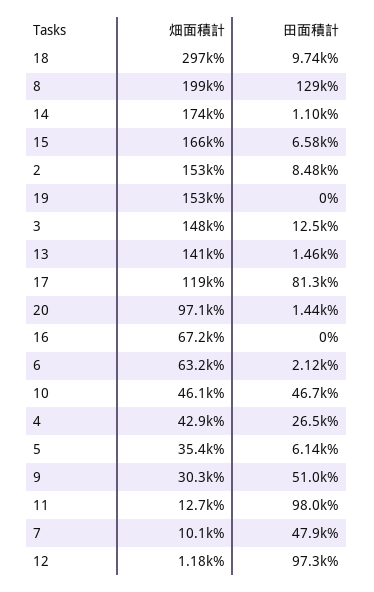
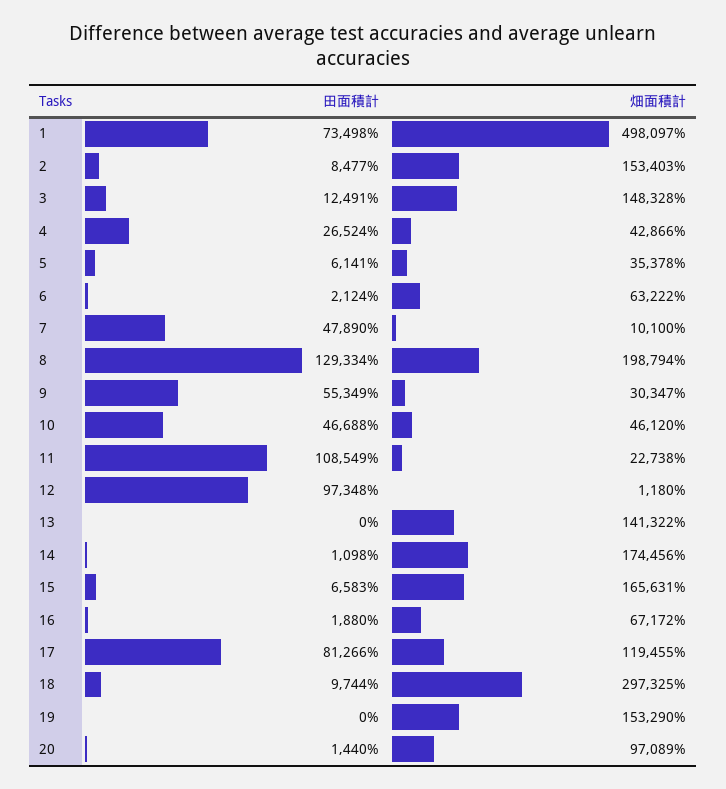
  {
    "畑面積計": {
      "18": 297325,
      "8": 198794,
      "14": 174456,
      "15": 165631,
      "2": 153403,
      "19": 153290,
      "3": 148328,
      "13": 141322,
      "17": 119455,
      "20": 97089,
      "16": 67172,
      "6": 63222,
      "10": 46120,
      "4": 42866,
      "5": 35378,
      "9": 30347,
-     "11": 12700,
+     "11": 22738,
      "7": 10100,
-     "12": 1180
+     "12": 1180,
+     "1": 498097
    },
    "田面積計": {
      "18": 9744,
      "8": 129334,
      "14": 1098,
      "15": 6583,
      "2": 8477,
      "19": 0,
      "3": 12491,
-     "13": 1460,
+     "13": 0,
      "17": 81266,
      "20": 1440,
-     "16": 0,
+     "16": 1880,
      "6": 2124,
      "10": 46688,
      "4": 26524,
      "5": 6141,
-     "9": 51000,
+     "9": 55349,
-     "11": 98000,
+     "11": 108549,
      "7": 47890,
-     "12": 97348
+     "12": 97348,
+     "1": 73498
    }
  }

